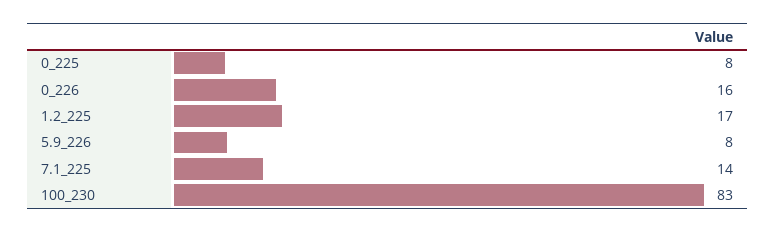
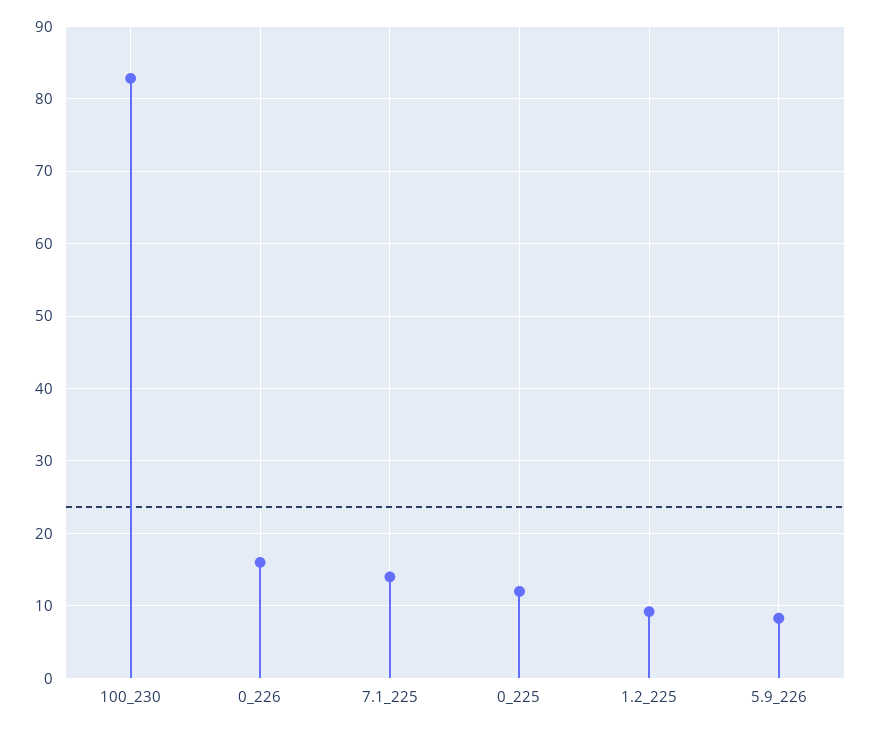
  {
-   "0_225": 8,
+   "0_225": 12,
    "0_226": 16,
-   "1.2_225": 17,
+   "1.2_225": 9,
    "5.9_226": 8,
    "7.1_225": 14,
    "100_230": 83
  }

